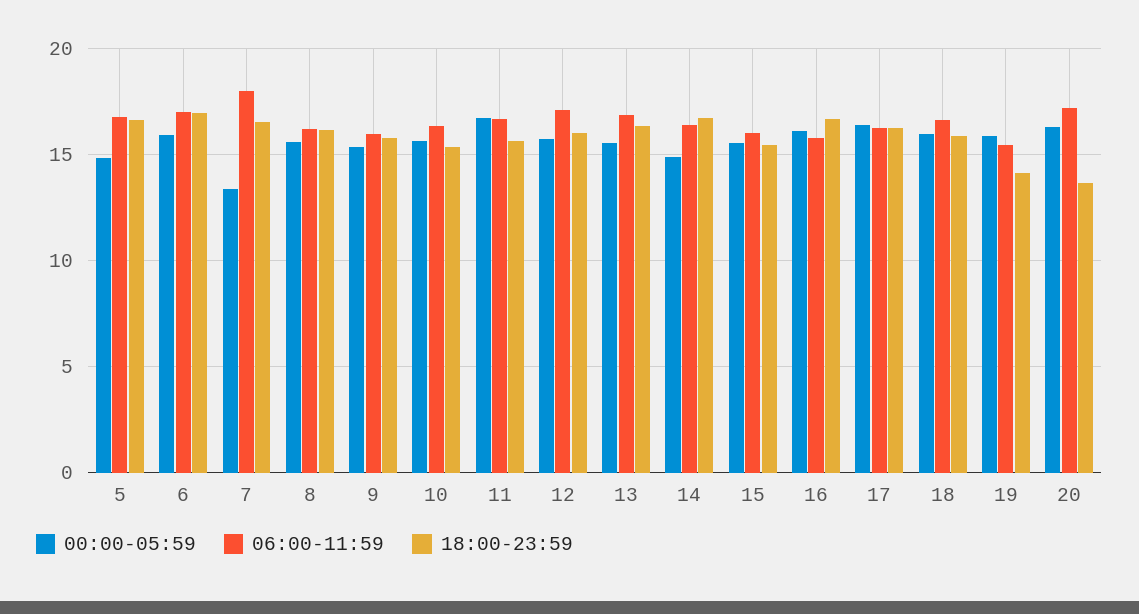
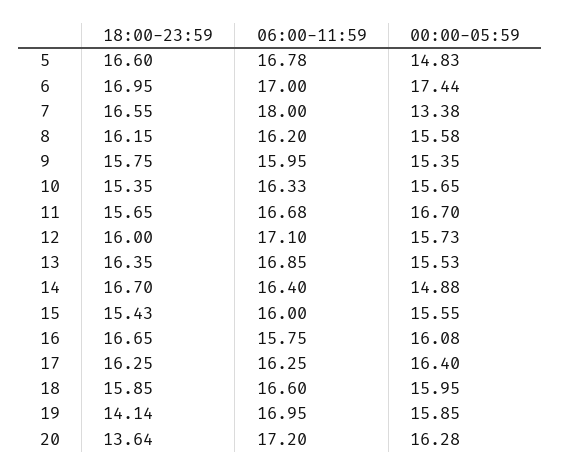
  {
    "00:00-05:59": {
      "5": 14.83,
-     "6": 16,
+     "6": 17.44,
      "7": 13.38,
      "8": 15.58,
      "9": 15.35,
      "10": 15.65,
      "11": 16.7,
      "12": 15.73,
      "13": 15.53,
      "14": 14.88,
      "15": 15.55,
      "16": 16.08,
      "17": 16.4,
      "18": 15.95,
      "19": 15.85,
      "20": 16.28
    },
    "06:00-11:59": {
      "5": 16.78,
      "6": 17,
      "7": 18,
      "8": 16.2,
      "9": 15.95,
      "10": 16.33,
      "11": 16.68,
      "12": 17.1,
      "13": 16.85,
      "14": 16.4,
      "15": 16,
      "16": 15.75,
      "17": 16.25,
      "18": 16.6,
-     "19": 15.5,
+     "19": 16.95,
      "20": 17.2
    },
    "18:00-23:59": {
      "5": 16.6,
      "6": 16.95,
      "7": 16.55,
      "8": 16.15,
      "9": 15.75,
      "10": 15.35,
      "11": 15.65,
      "12": 16,
      "13": 16.35,
      "14": 16.7,
      "15": 15.43,
      "16": 16.65,
      "17": 16.25,
      "18": 15.85,
      "19": 14.14,
      "20": 13.64
    }
  }

